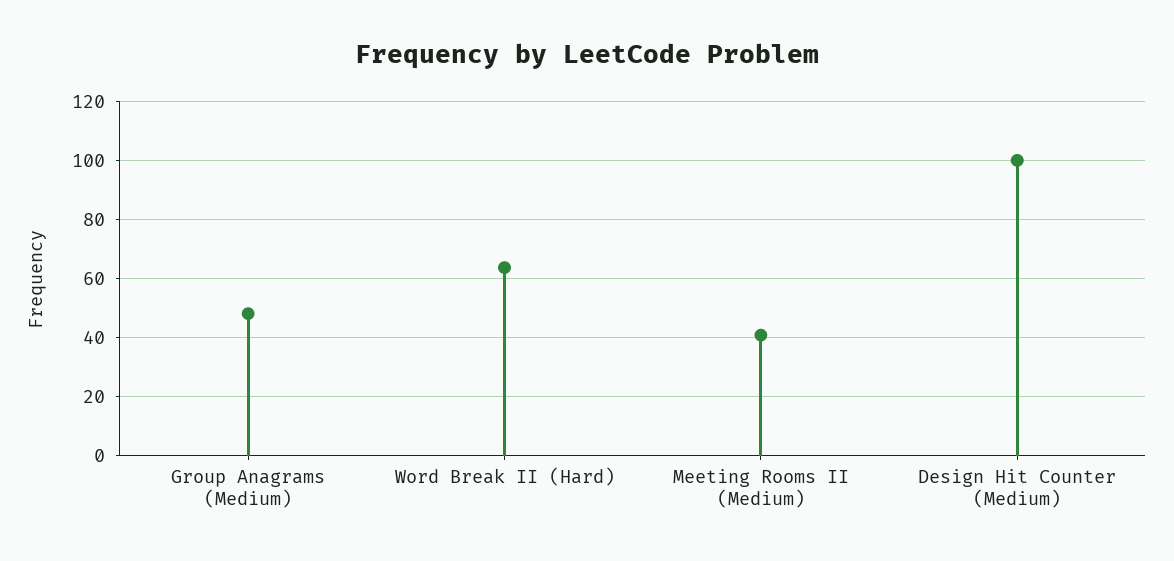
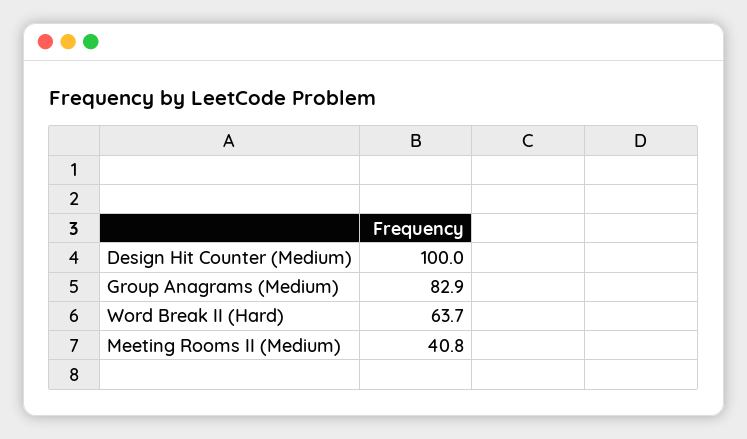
  {
-   "Group Anagrams (Medium)": 47.5,
+   "Group Anagrams (Medium)": 82.9,
    "Word Break II (Hard)": 63.7,
    "Meeting Rooms II (Medium)": 40.8,
    "Design Hit Counter (Medium)": 100
  }

